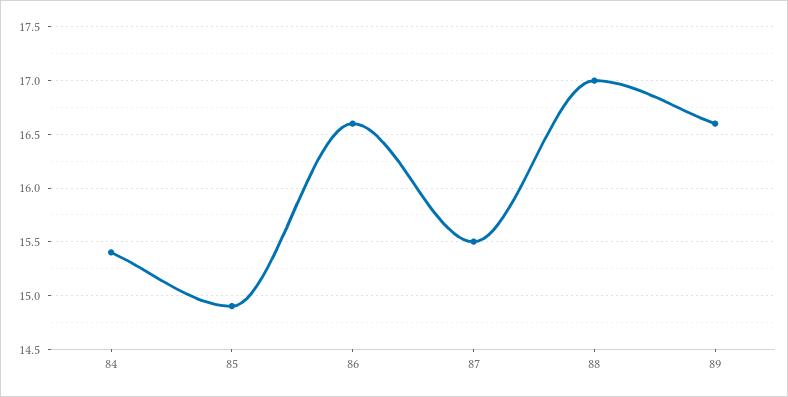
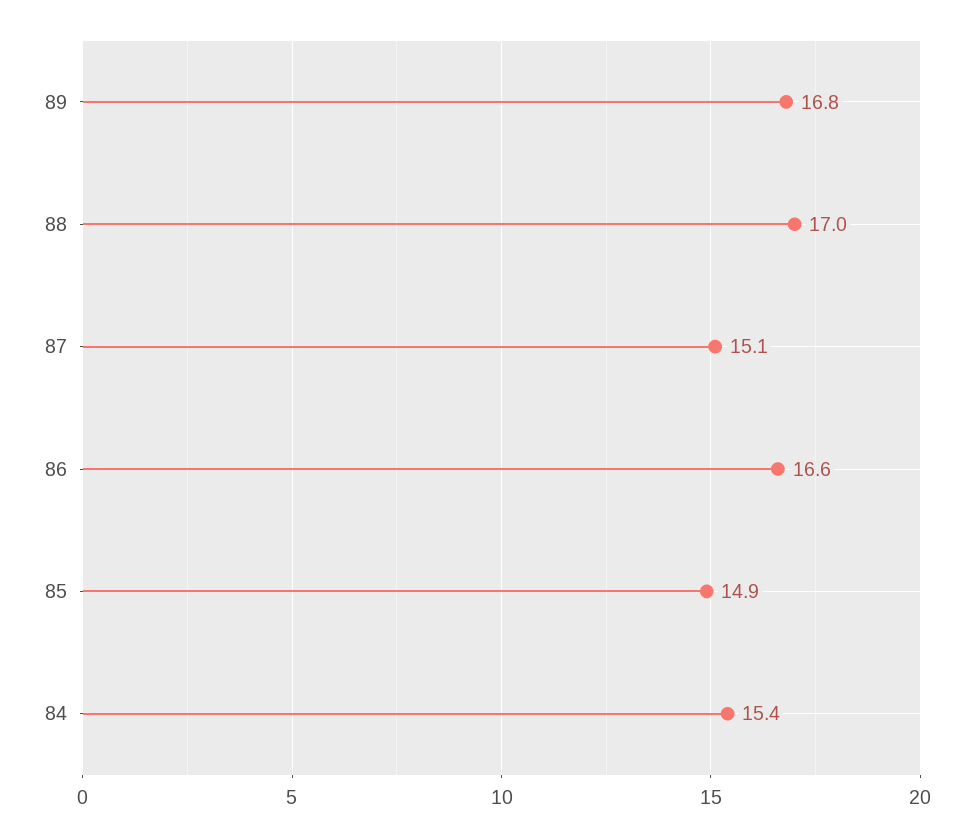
  {
    "84": 15.4,
    "85": 14.9,
    "86": 16.6,
-   "87": 15.5,
+   "87": 15.1,
    "88": 17,
-   "89": 16.6
+   "89": 16.8
  }

